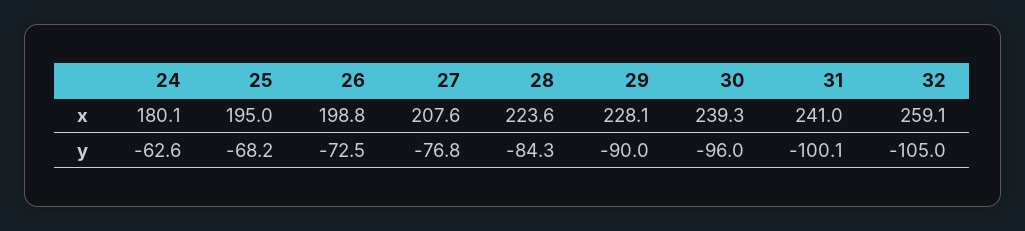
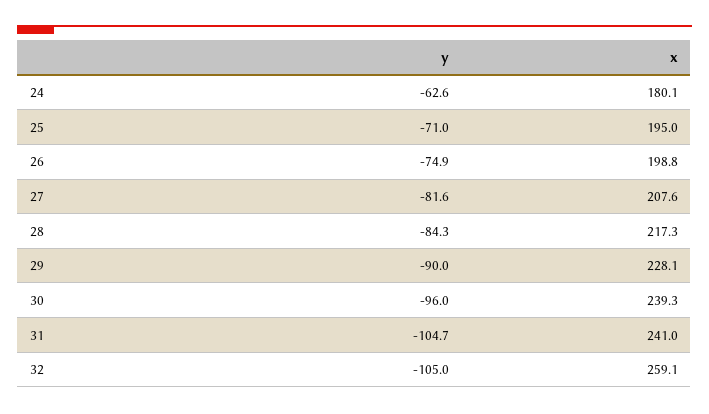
  {
    "24": {
      "x": 180.1,
      "y": -62.6
    },
    "25": {
      "x": 195,
-     "y": -68.2
+     "y": -71
    },
    "26": {
      "x": 198.8,
-     "y": -72.5
+     "y": -74.9
    },
    "27": {
      "x": 207.6,
-     "y": -76.8
+     "y": -81.6
    },
    "28": {
-     "x": 223.6,
+     "x": 217.3,
      "y": -84.3
    },
    "29": {
      "x": 228.1,
      "y": -90
    },
    "30": {
      "x": 239.3,
      "y": -96
    },
    "31": {
      "x": 241,
-     "y": -100.1
+     "y": -104.7
    },
    "32": {
      "x": 259.1,
      "y": -105
    }
  }

